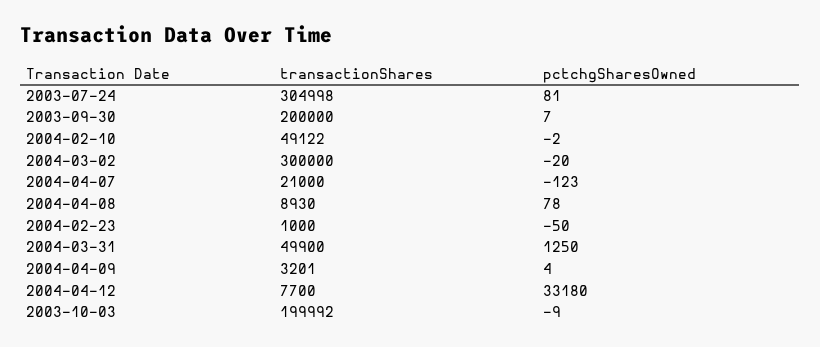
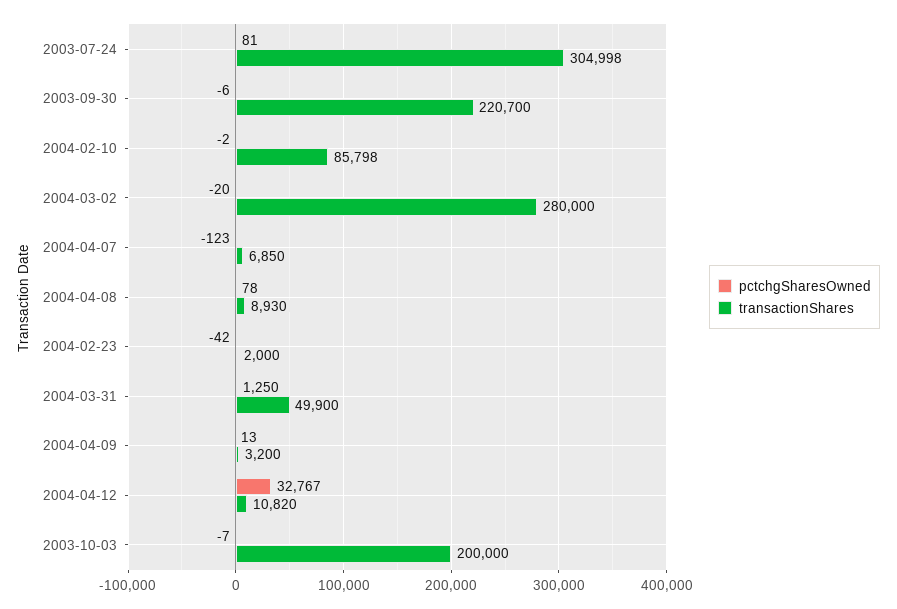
  {
    "transactionShares": {
      "2003-07-24": 304998,
-     "2003-09-30": 200000,
+     "2003-09-30": 220700,
-     "2004-02-10": 49122,
+     "2004-02-10": 85798,
-     "2004-03-02": 300000,
+     "2004-03-02": 280000,
-     "2004-04-07": 21000,
+     "2004-04-07": 6850,
      "2004-04-08": 8930,
-     "2004-02-23": 1000,
+     "2004-02-23": 2000,
      "2004-03-31": 49900,
-     "2004-04-09": 3201,
+     "2004-04-09": 3200,
-     "2004-04-12": 7700,
+     "2004-04-12": 10820,
-     "2003-10-03": 199992
+     "2003-10-03": 200000
    },
    "pctchgSharesOwned": {
      "2003-07-24": 81,
-     "2003-09-30": 7,
+     "2003-09-30": -6,
      "2004-02-10": -2,
      "2004-03-02": -20,
      "2004-04-07": -123,
      "2004-04-08": 78,
-     "2004-02-23": -50,
+     "2004-02-23": -42,
      "2004-03-31": 1250,
-     "2004-04-09": 4,
+     "2004-04-09": 13,
-     "2004-04-12": 33180,
+     "2004-04-12": 32767,
-     "2003-10-03": -9
+     "2003-10-03": -7
    }
  }

